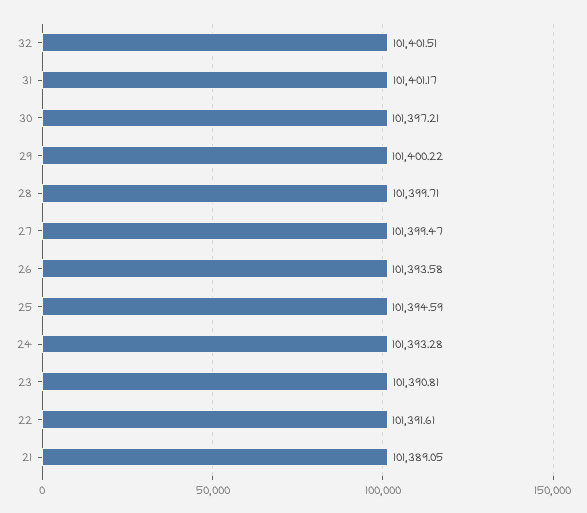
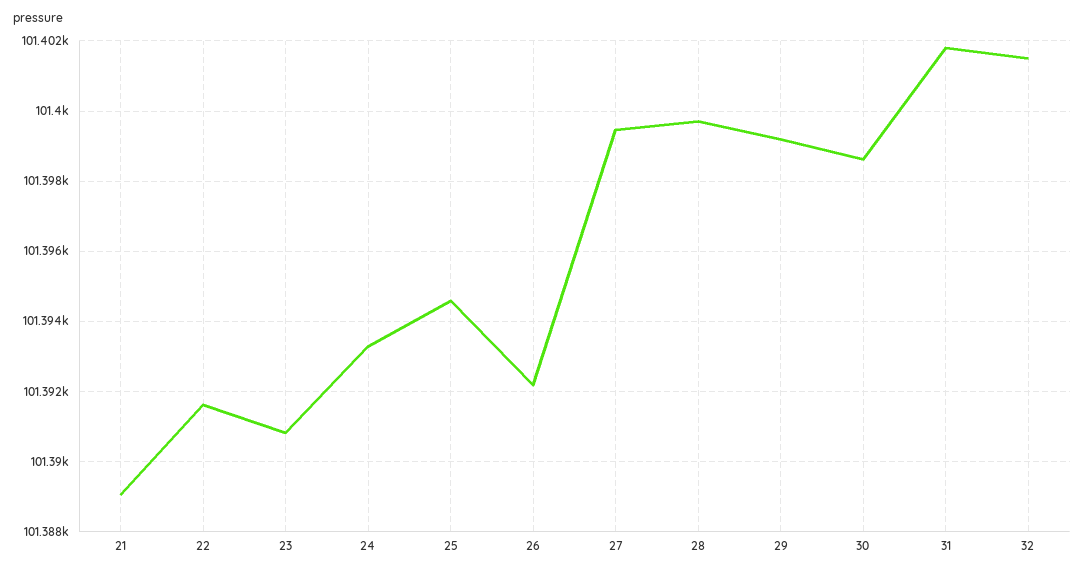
  {
    "32": 101401.51,
-   "31": 101401.17,
+   "31": 101401.8,
-   "30": 101397.21,
+   "30": 101398.6,
-   "29": 101400.22,
+   "29": 101399.2,
    "28": 101399.71,
    "27": 101399.47,
-   "26": 101393.58,
+   "26": 101392.2,
    "25": 101394.59,
    "24": 101393.28,
    "23": 101390.81,
    "22": 101391.61,
    "21": 101389.05
  }

